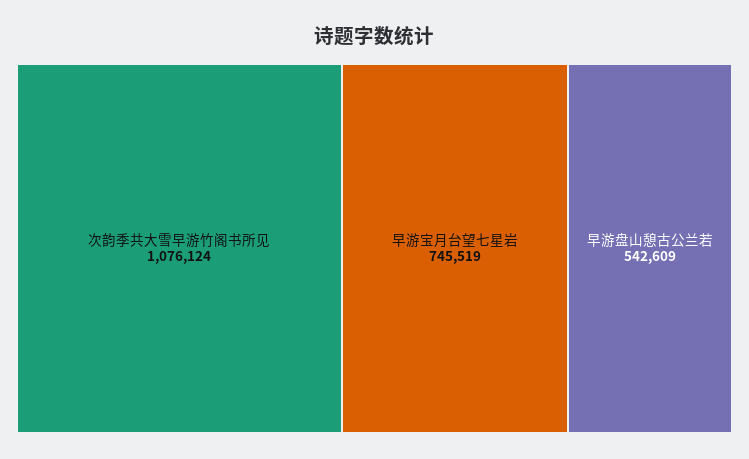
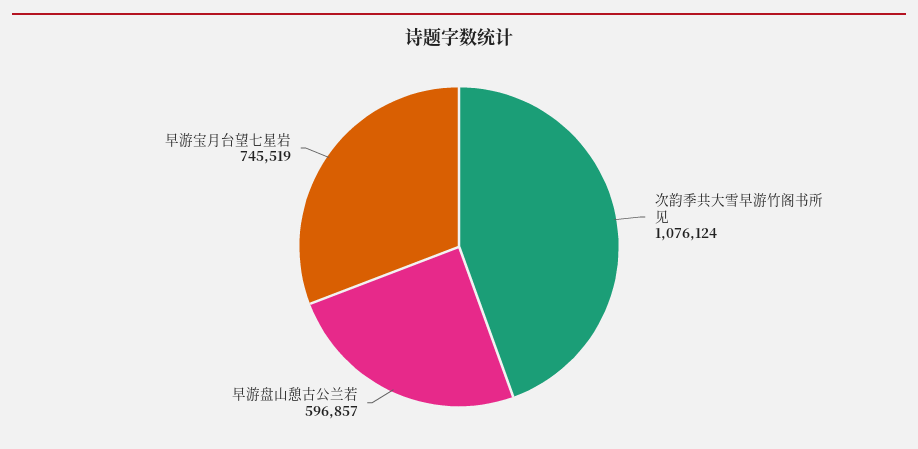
  {
    "次韵季共大雪早游竹阁书所见": 1076124,
    "早游宝月台望七星岩": 745519,
-   "早游盘山憩古公兰若": 542609
+   "早游盘山憩古公兰若": 596857
  }

